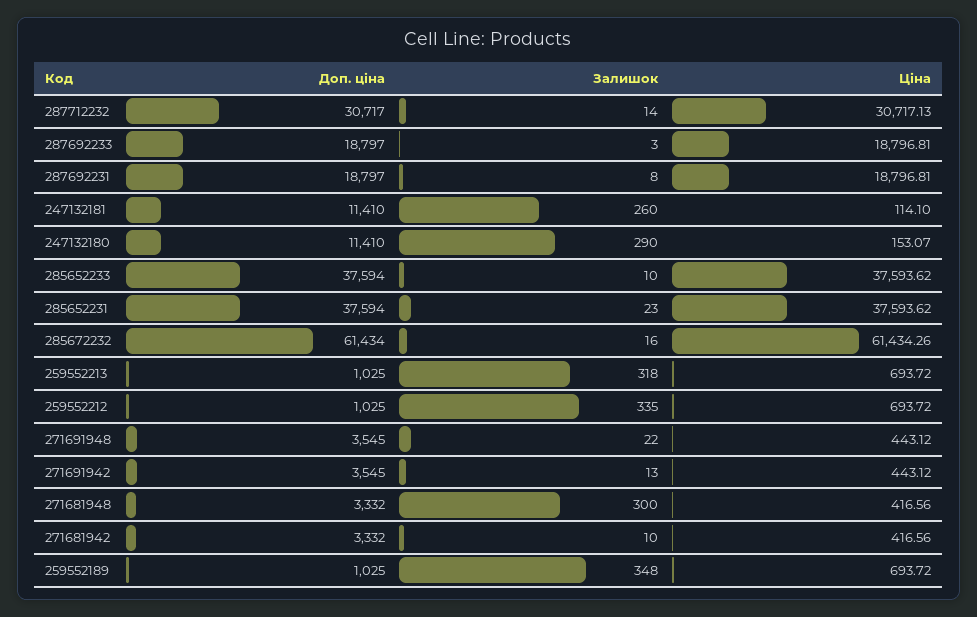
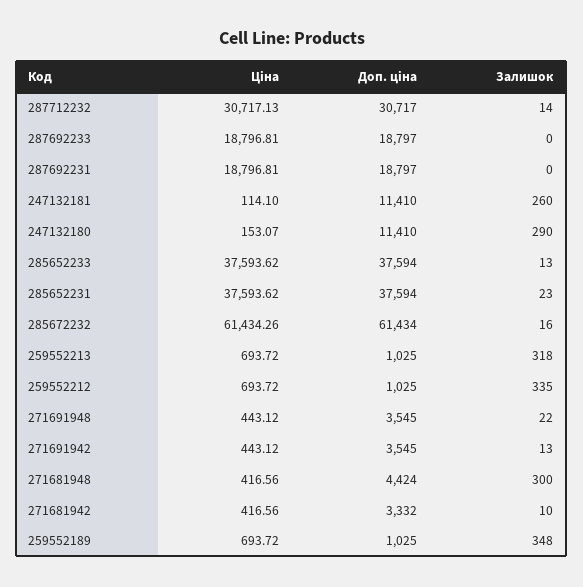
  {
    "Доп. ціна": {
      "287712232": 30717,
      "287692233": 18797,
      "287692231": 18797,
      "247132181": 11410,
      "247132180": 11410,
      "285652233": 37594,
      "285652231": 37594,
      "285672232": 61434,
      "259552213": 1025,
      "259552212": 1025,
      "271691948": 3545,
      "271691942": 3545,
-     "271681948": 3332,
+     "271681948": 4424,
      "271681942": 3332,
      "259552189": 1025
    },
    "Залишок": {
      "287712232": 14,
-     "287692233": 3,
+     "287692233": 0,
-     "287692231": 8,
+     "287692231": 0,
      "247132181": 260,
      "247132180": 290,
-     "285652233": 10,
+     "285652233": 13,
      "285652231": 23,
      "285672232": 16,
      "259552213": 318,
      "259552212": 335,
      "271691948": 22,
      "271691942": 13,
      "271681948": 300,
      "271681942": 10,
      "259552189": 348
    },
    "Ціна": {
      "287712232": 30717.13,
      "287692233": 18796.81,
      "287692231": 18796.81,
      "247132181": 114.1,
      "247132180": 153.07,
      "285652233": 37593.62,
      "285652231": 37593.62,
      "285672232": 61434.26,
      "259552213": 693.72,
      "259552212": 693.72,
      "271691948": 443.12,
      "271691942": 443.12,
      "271681948": 416.56,
      "271681942": 416.56,
      "259552189": 693.72
    }
  }

